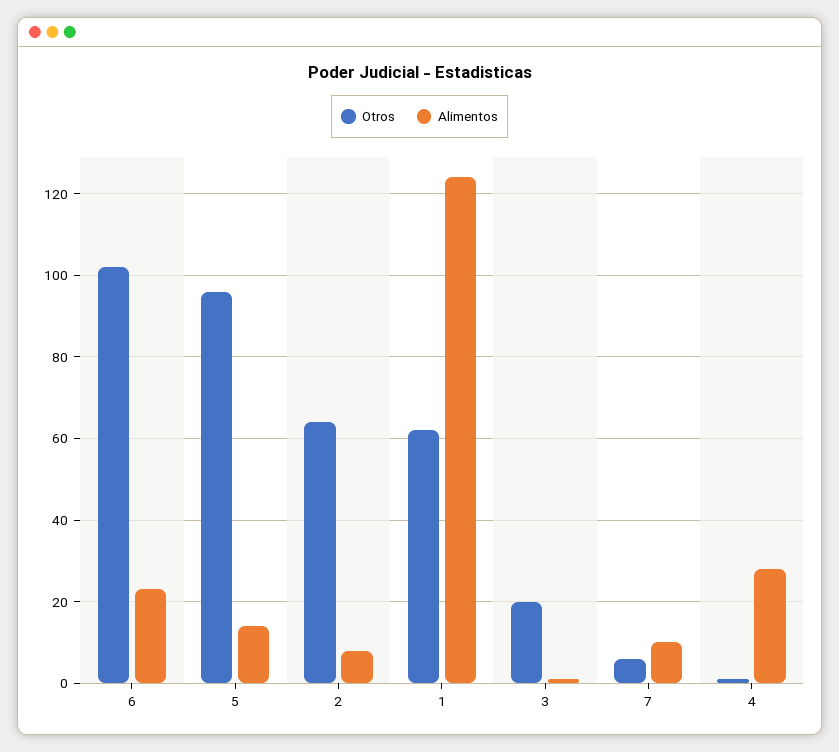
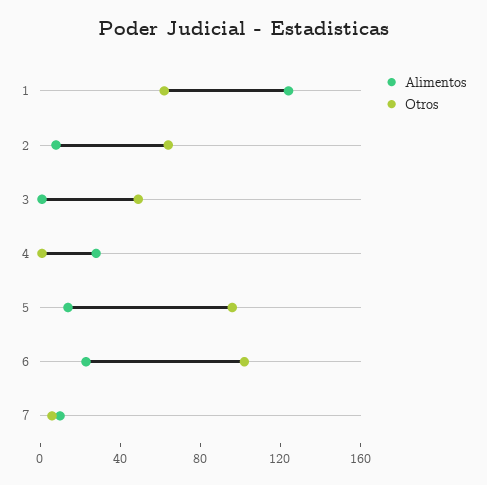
  {
    "Otros": {
      "6": 100,
      "5": 95,
      "2": 65,
      "1": 60,
-     "3": 20,
+     "3": 50,
      "7": 5,
      "4": 0
    },
    "Alimentos": {
      "6": 25,
      "5": 15,
      "2": 10,
      "1": 125,
      "3": 0,
      "7": 10,
      "4": 30
    }
  }

